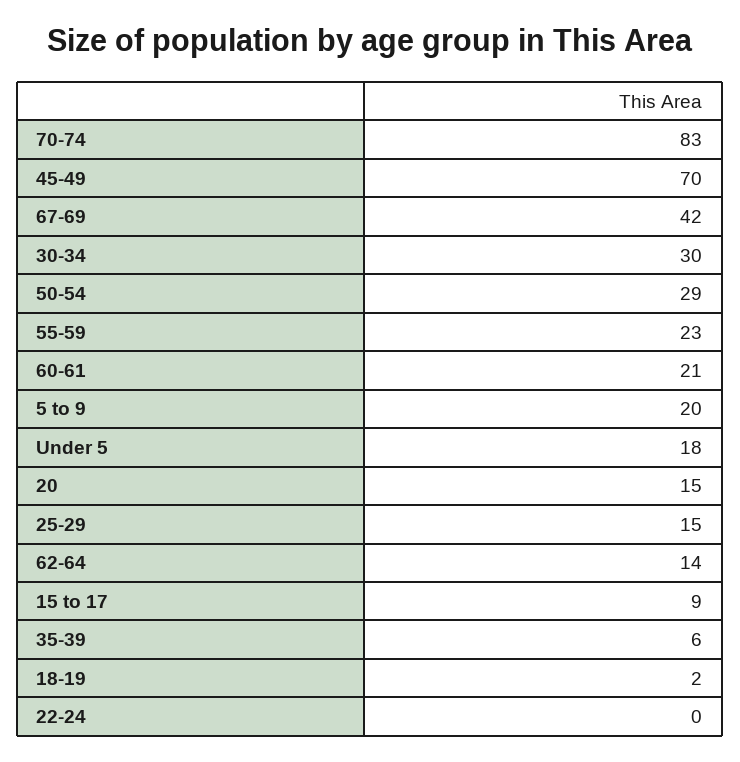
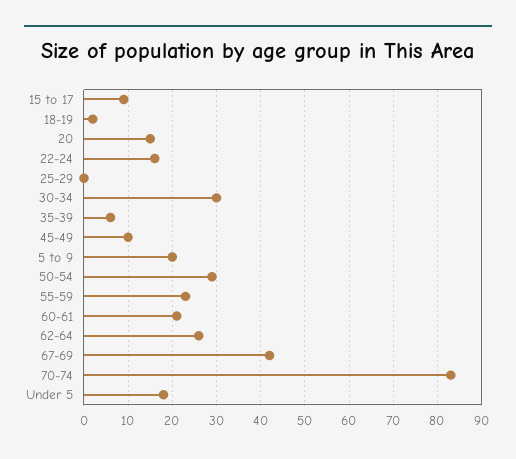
  {
    "70-74": 83,
-   "45-49": 70,
+   "45-49": 10,
    "67-69": 42,
    "30-34": 30,
    "50-54": 29,
    "55-59": 23,
    "60-61": 21,
    "5 to 9": 20,
    "Under 5": 18,
    "20": 15,
-   "25-29": 15,
+   "25-29": 0,
-   "62-64": 14,
+   "62-64": 25,
    "15 to 17": 9,
    "35-39": 6,
    "18-19": 2,
-   "22-24": 0
+   "22-24": 15
  }

